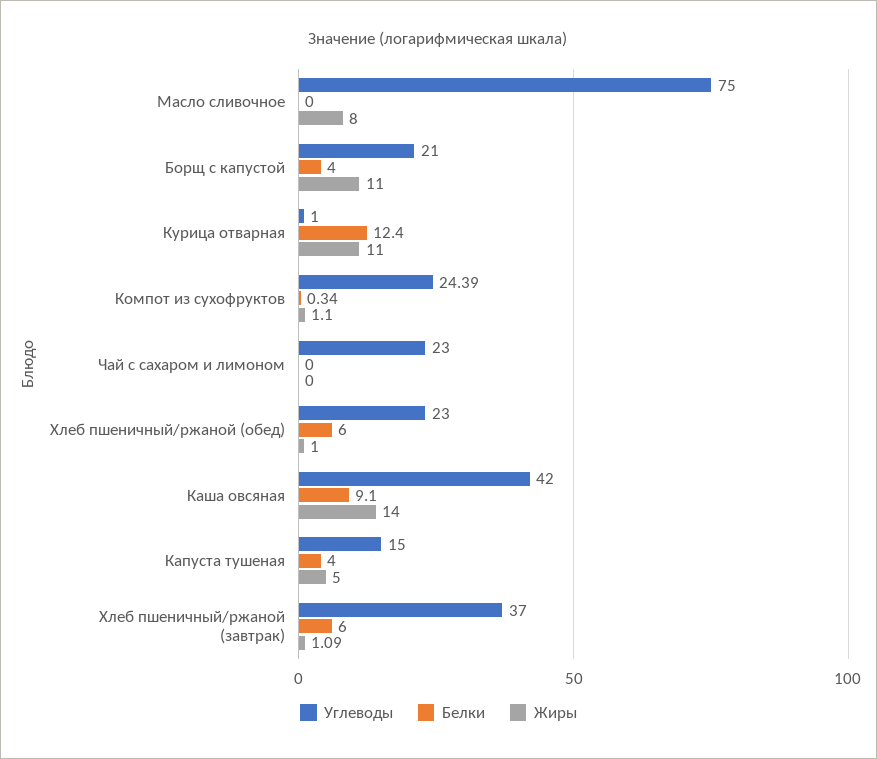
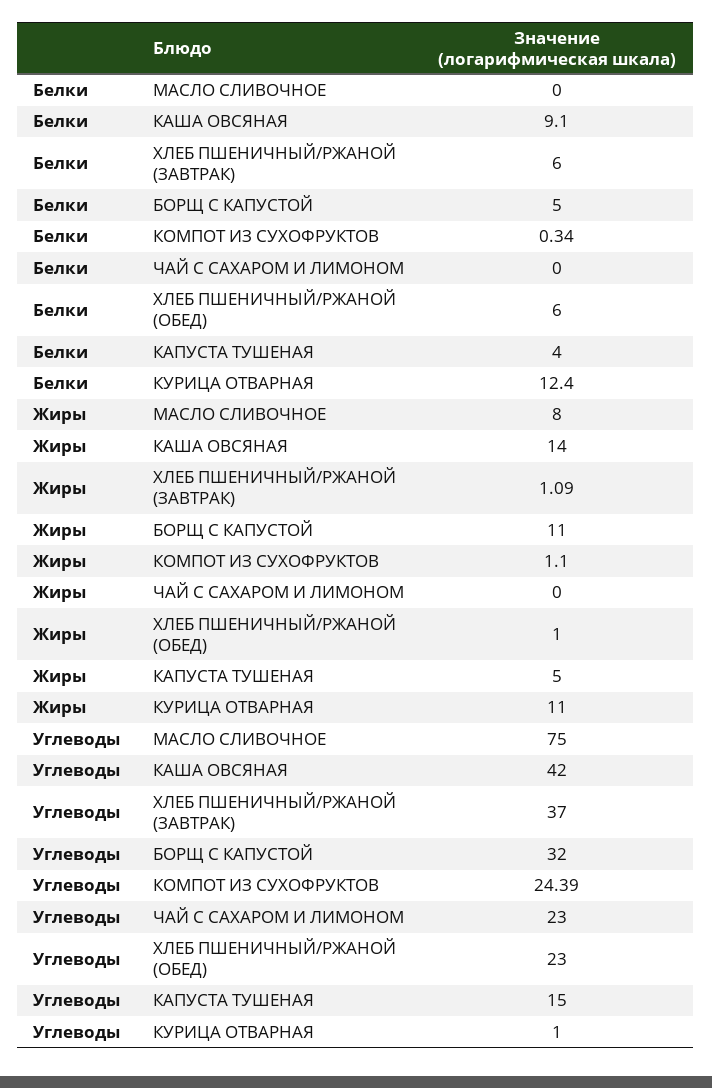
  {
    "Углеводы": {
      "Масло сливочное": 75,
-     "Борщ с капустой": 21,
+     "Борщ с капустой": 32,
      "Курица отварная": 1,
      "Компот из сухофруктов": 24.39,
      "Чай с сахаром и лимоном": 23,
      "Хлеб пшеничный/ржаной (обед)": 23,
      "Каша овсяная": 42,
      "Капуста тушеная": 15,
      "Хлеб пшеничный/ржаной (завтрак)": 37
    },
    "Белки": {
      "Масло сливочное": 0,
-     "Борщ с капустой": 4,
+     "Борщ с капустой": 5,
      "Курица отварная": 12.4,
      "Компот из сухофруктов": 0.34,
      "Чай с сахаром и лимоном": 0,
      "Хлеб пшеничный/ржаной (обед)": 6,
      "Каша овсяная": 9.1,
      "Капуста тушеная": 4,
      "Хлеб пшеничный/ржаной (завтрак)": 6
    },
    "Жиры": {
      "Масло сливочное": 8,
      "Борщ с капустой": 11,
      "Курица отварная": 11,
      "Компот из сухофруктов": 1.1,
      "Чай с сахаром и лимоном": 0,
      "Хлеб пшеничный/ржаной (обед)": 1,
      "Каша овсяная": 14,
      "Капуста тушеная": 5,
      "Хлеб пшеничный/ржаной (завтрак)": 1.09
    }
  }

